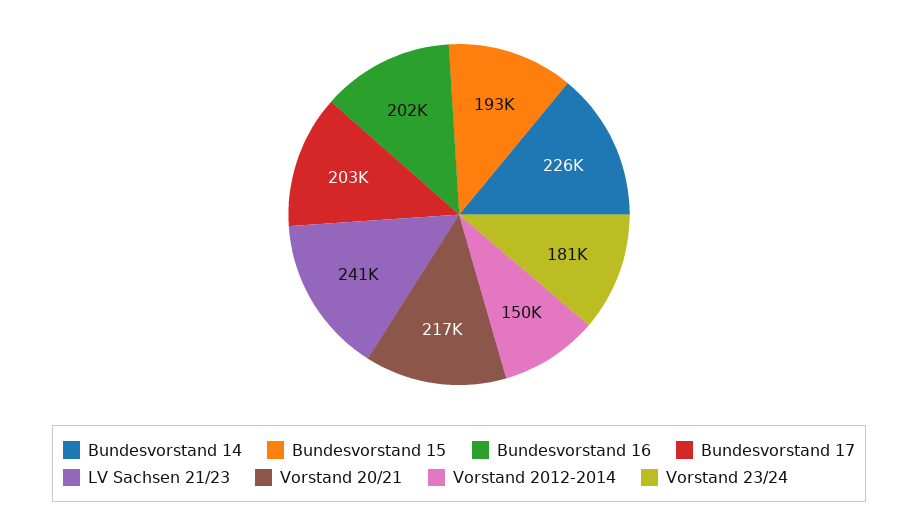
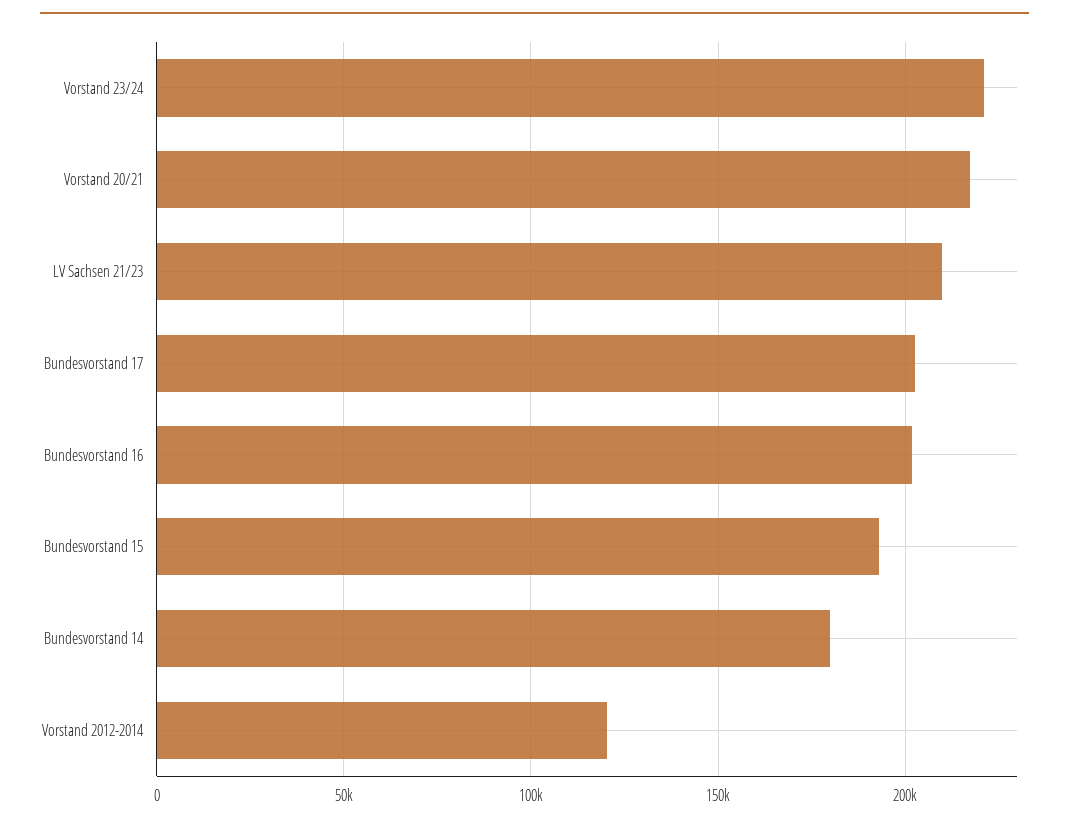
  {
-   "Bundesvorstand 14": 226000,
+   "Bundesvorstand 14": 180000,
    "Bundesvorstand 15": 193000,
    "Bundesvorstand 16": 202000,
    "Bundesvorstand 17": 203000,
-   "LV Sachsen 21/23": 241000,
+   "LV Sachsen 21/23": 210000,
    "Vorstand 20/21": 217000,
-   "Vorstand 2012-2014": 150000,
+   "Vorstand 2012-2014": 120000,
-   "Vorstand 23/24": 181000
+   "Vorstand 23/24": 220000
  }

